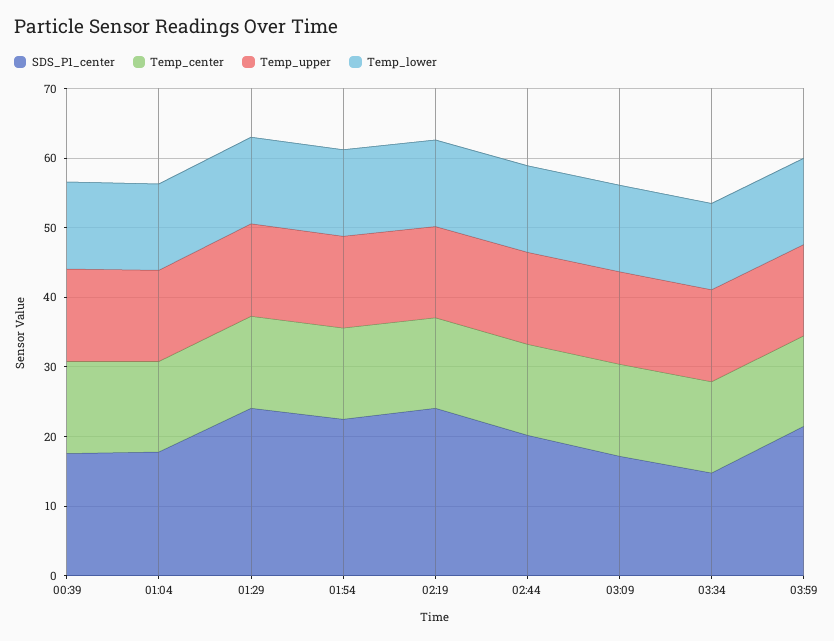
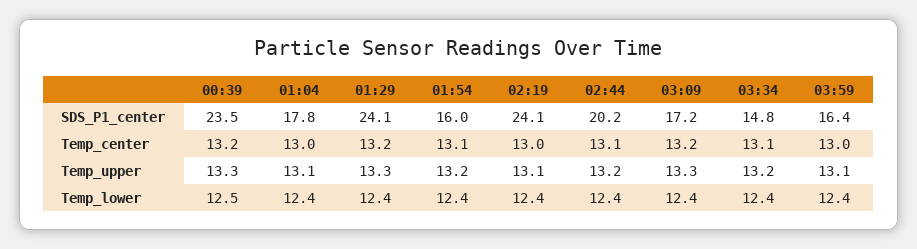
  {
    "SDS_P1_center": {
-     "00:39": 18,
+     "00:39": 23.5,
      "01:04": 17.8,
      "01:29": 24.1,
-     "01:54": 22,
+     "01:54": 16,
      "02:19": 24.1,
      "02:44": 20.2,
      "03:09": 17.2,
      "03:34": 14.8,
-     "03:59": 22
+     "03:59": 16.4
    },
    "Temp_center": {
      "00:39": 13.2,
      "01:04": 13,
      "01:29": 13.2,
      "01:54": 13.1,
      "02:19": 13,
      "02:44": 13.1,
      "03:09": 13.2,
      "03:34": 13.1,
      "03:59": 13
    },
    "Temp_upper": {
      "00:39": 13.3,
      "01:04": 13.1,
      "01:29": 13.3,
      "01:54": 13.2,
      "02:19": 13.1,
      "02:44": 13.2,
      "03:09": 13.3,
      "03:34": 13.2,
      "03:59": 13.1
    },
    "Temp_lower": {
      "00:39": 12.5,
      "01:04": 12.4,
      "01:29": 12.4,
      "01:54": 12.4,
      "02:19": 12.4,
      "02:44": 12.4,
      "03:09": 12.4,
      "03:34": 12.4,
      "03:59": 12.4
    }
  }

